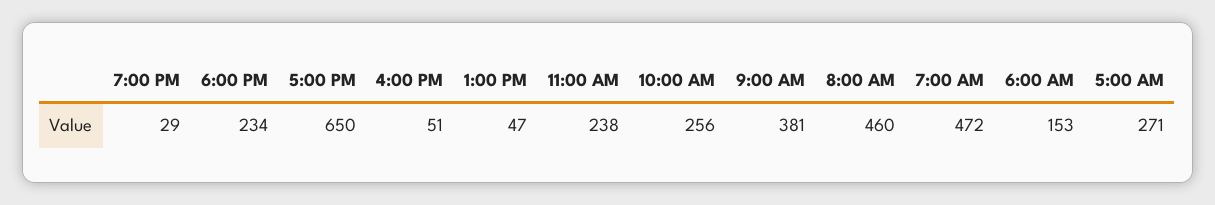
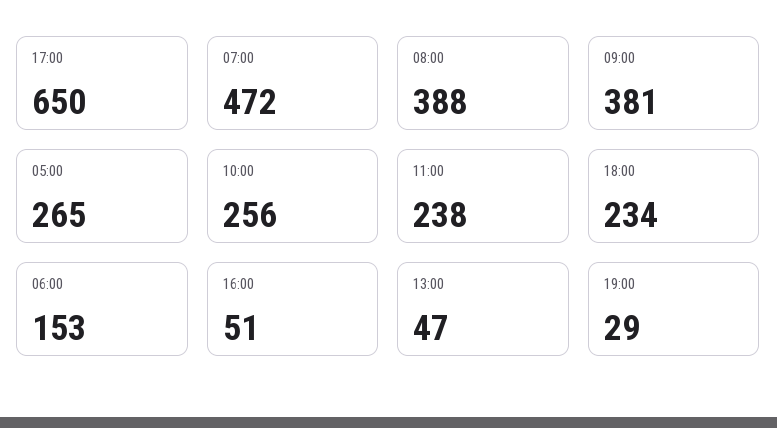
  {
    "7:00 PM": 29,
    "6:00 PM": 234,
    "5:00 PM": 650,
    "4:00 PM": 51,
    "1:00 PM": 47,
    "11:00 AM": 238,
    "10:00 AM": 256,
    "9:00 AM": 381,
-   "8:00 AM": 460,
+   "8:00 AM": 388,
    "7:00 AM": 472,
    "6:00 AM": 153,
-   "5:00 AM": 271
+   "5:00 AM": 265
  }

